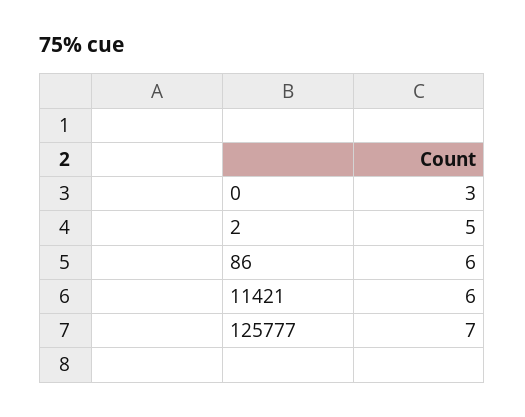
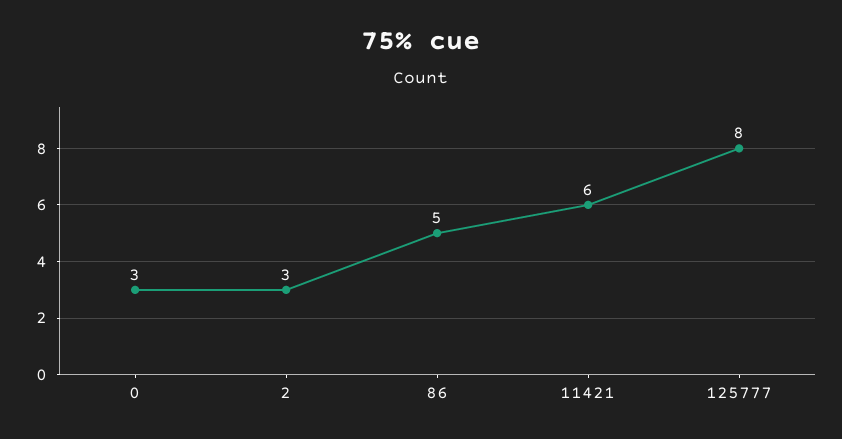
  {
    "0": 3,
-   "2": 5,
+   "2": 3,
-   "86": 6,
+   "86": 5,
    "11421": 6,
-   "125777": 7
+   "125777": 8
  }

